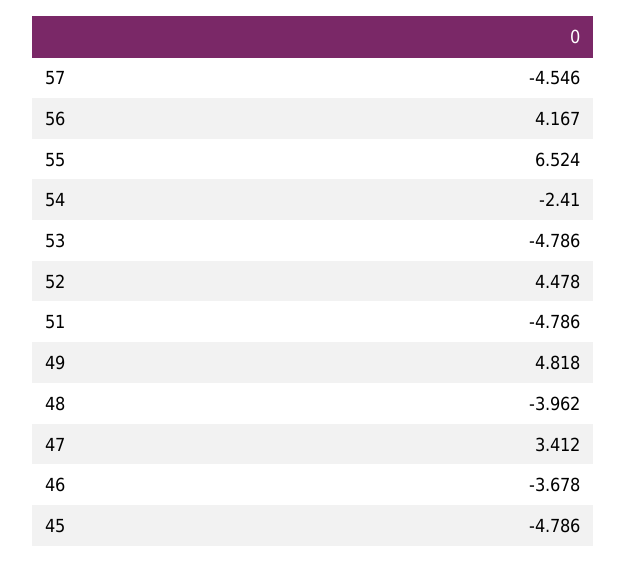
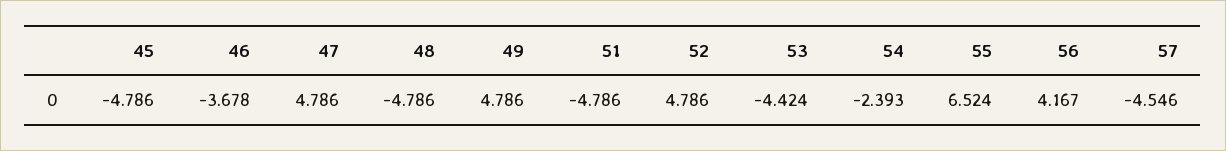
  {
    "57": -4.546,
    "56": 4.167,
    "55": 6.524,
-   "54": -2.41,
+   "54": -2.393,
-   "53": -4.786,
+   "53": -4.424,
-   "52": 4.478,
+   "52": 4.786,
    "51": -4.786,
-   "49": 4.818,
+   "49": 4.786,
-   "48": -3.962,
+   "48": -4.786,
-   "47": 3.412,
+   "47": 4.786,
    "46": -3.678,
    "45": -4.786
  }

